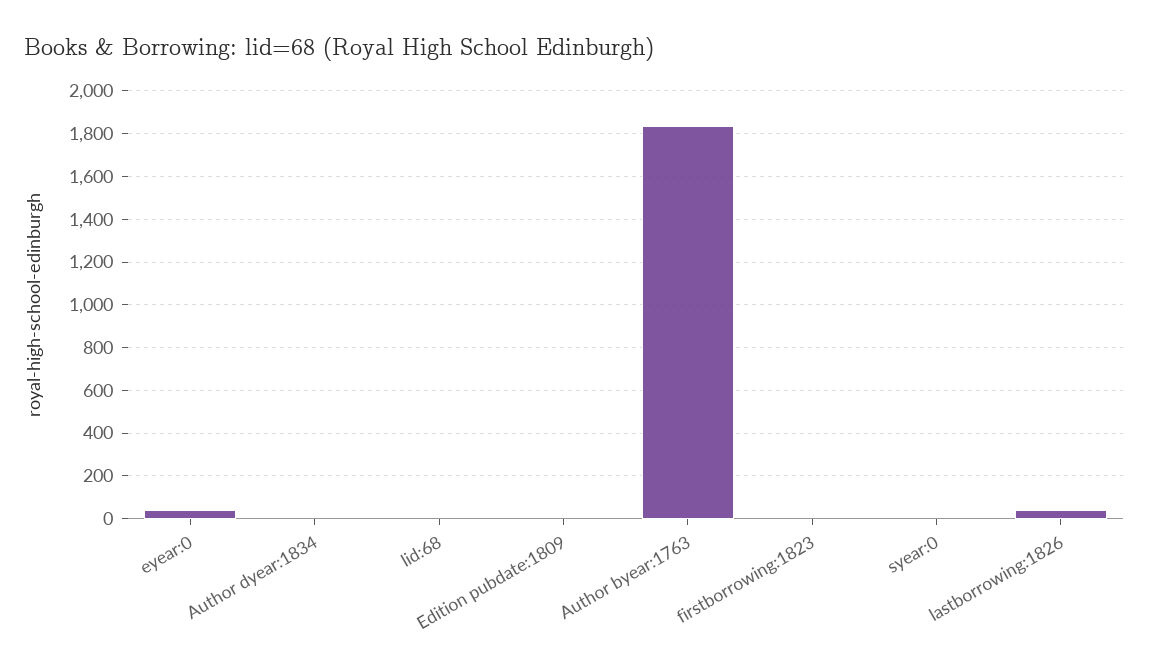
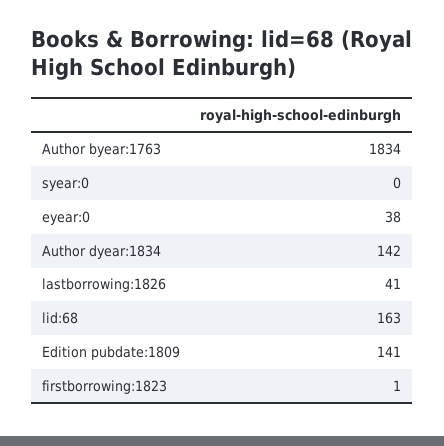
  {
    "eyear:0": 38,
-   "Author dyear:1834": 0,
+   "Author dyear:1834": 142,
-   "lid:68": 0,
+   "lid:68": 163,
-   "Edition pubdate:1809": 0,
+   "Edition pubdate:1809": 141,
    "Author byear:1763": 1834,
    "firstborrowing:1823": 1,
    "syear:0": 0,
    "lastborrowing:1826": 41
  }

